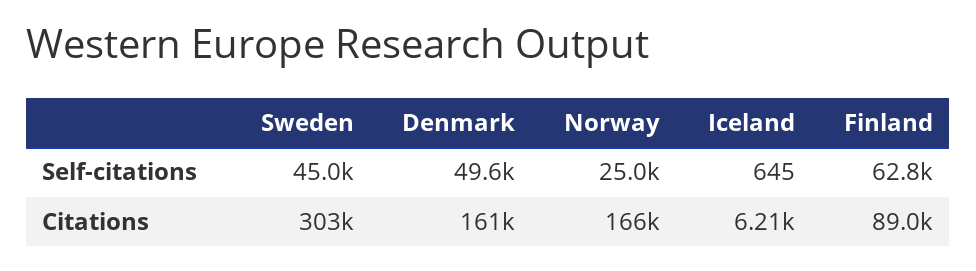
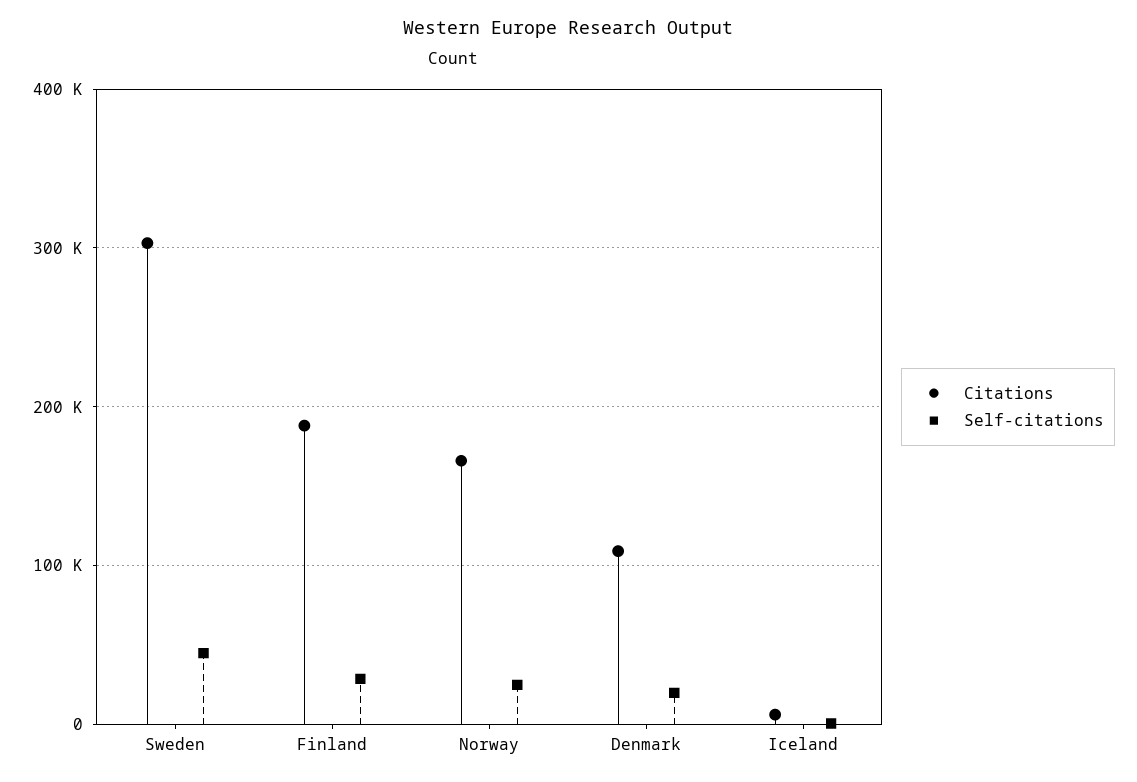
  {
    "Self-citations": {
      "Sweden": 45000,
-     "Denmark": 49600,
+     "Denmark": 20000,
      "Norway": 25000,
      "Iceland": 645,
-     "Finland": 62800
+     "Finland": 30000
    },
    "Citations": {
      "Sweden": 303000,
-     "Denmark": 161000,
+     "Denmark": 110000,
      "Norway": 166000,
      "Iceland": 6210,
-     "Finland": 89000
+     "Finland": 190000
    }
  }

